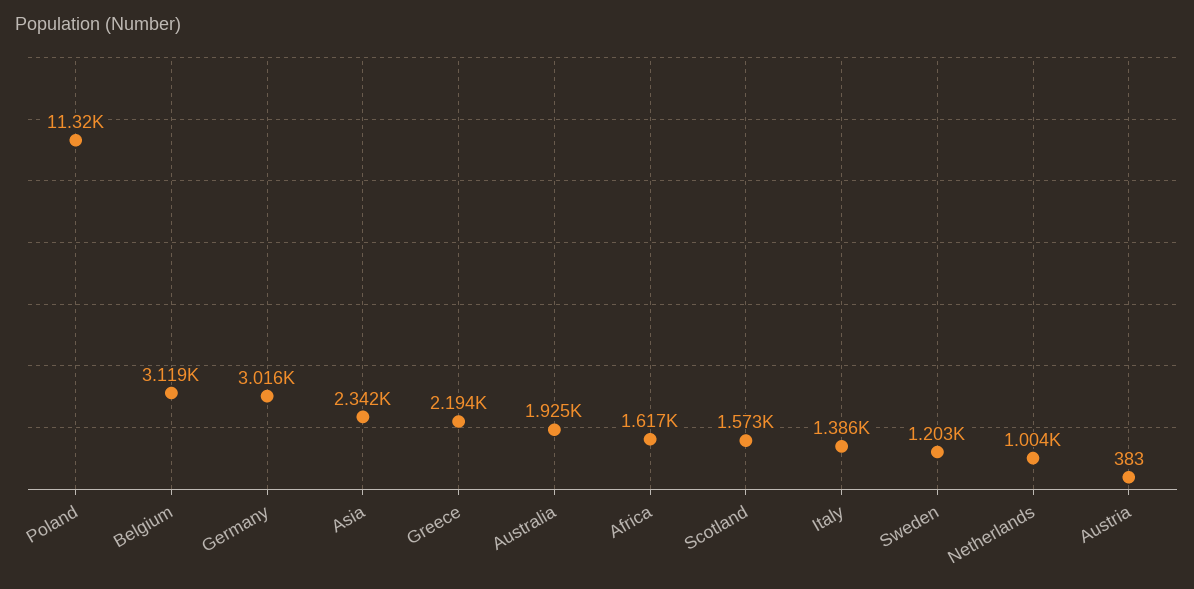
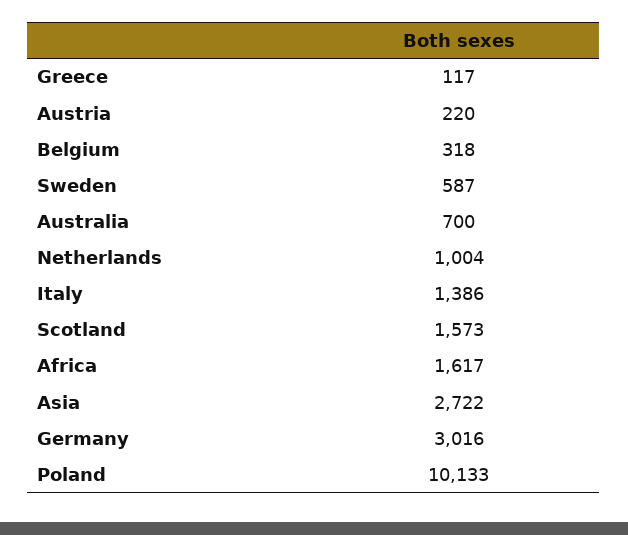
  {
-   "Poland": 11320,
+   "Poland": 10133,
-   "Belgium": 3119,
+   "Belgium": 318,
    "Germany": 3016,
-   "Asia": 2342,
+   "Asia": 2722,
-   "Greece": 2194,
+   "Greece": 117,
-   "Australia": 1925,
+   "Australia": 700,
    "Africa": 1617,
    "Scotland": 1573,
    "Italy": 1386,
-   "Sweden": 1203,
+   "Sweden": 587,
    "Netherlands": 1004,
-   "Austria": 383
+   "Austria": 220
  }

